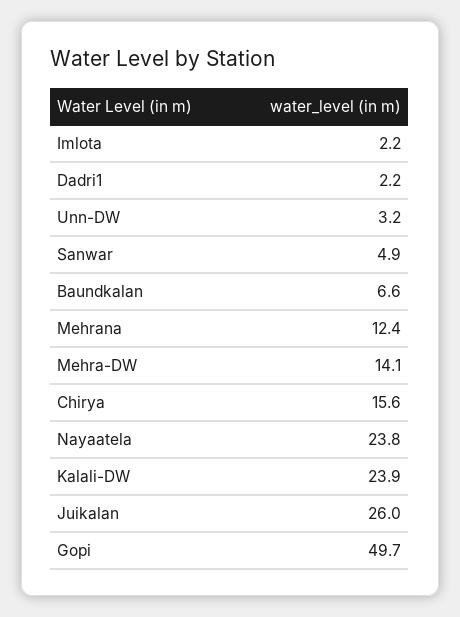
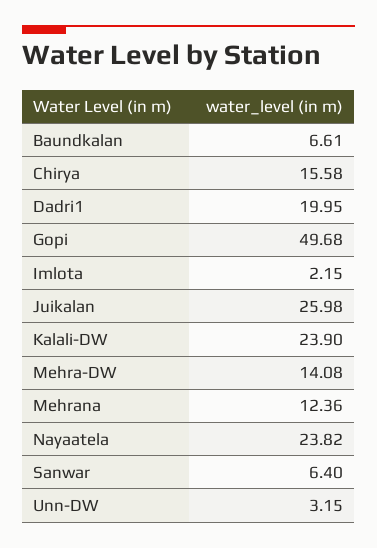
  {
    "Imlota": 2.15,
-   "Dadri1": 2.2,
+   "Dadri1": 19.95,
    "Unn-DW": 3.15,
-   "Sanwar": 4.9,
+   "Sanwar": 6.4,
    "Baundkalan": 6.61,
    "Mehrana": 12.36,
    "Mehra-DW": 14.08,
    "Chirya": 15.58,
    "Nayaatela": 23.82,
    "Kalali-DW": 23.9,
    "Juikalan": 25.98,
    "Gopi": 49.68
  }

